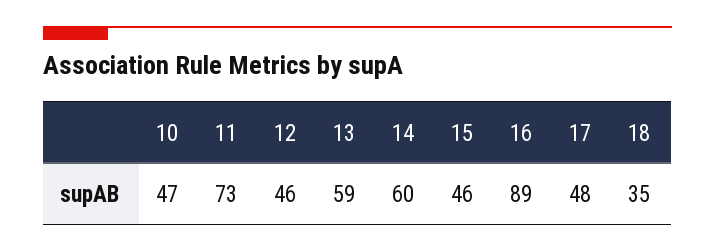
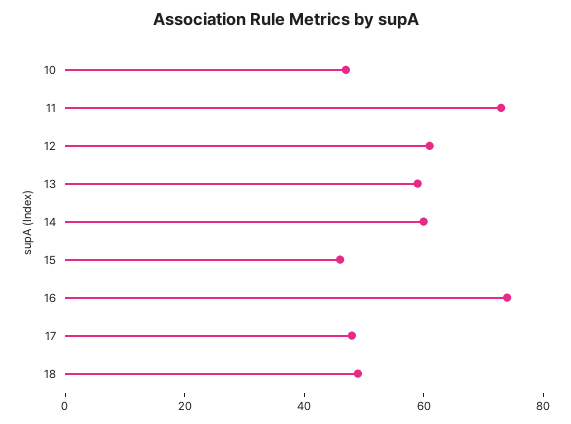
  {
    "10": 47,
    "11": 73,
-   "12": 46,
+   "12": 60,
    "13": 59,
    "14": 60,
    "15": 46,
-   "16": 89,
+   "16": 75,
    "17": 48,
-   "18": 35
+   "18": 50
  }

